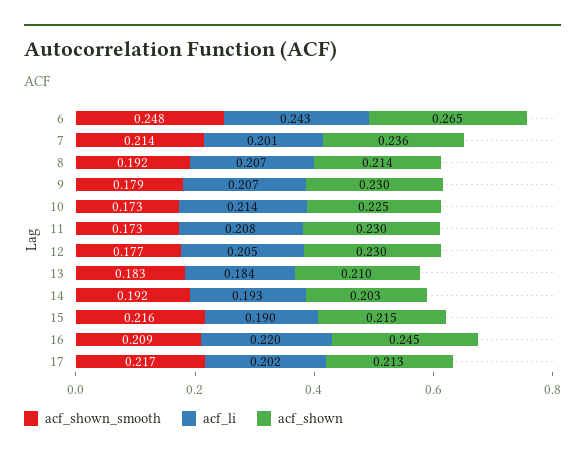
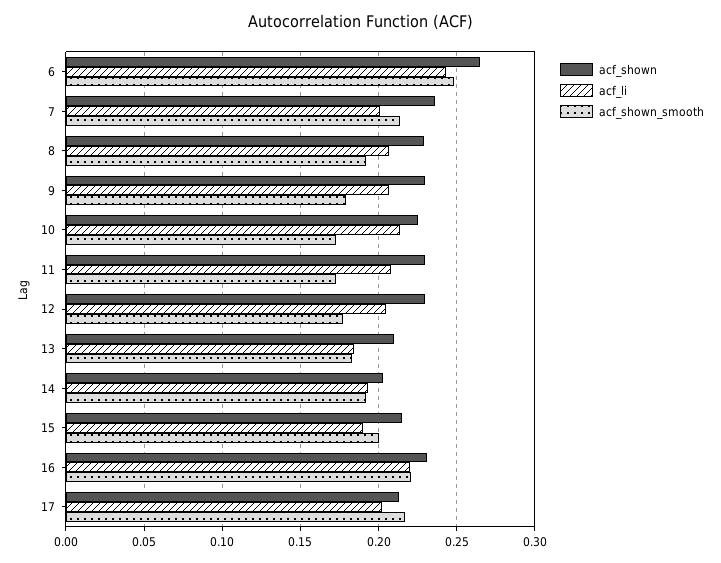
  {
    "acf_shown_smooth": {
      "6": 0.248,
      "7": 0.214,
      "8": 0.192,
      "9": 0.179,
      "10": 0.173,
      "11": 0.173,
      "12": 0.177,
      "13": 0.183,
      "14": 0.192,
-     "15": 0.216,
+     "15": 0.2,
-     "16": 0.209,
+     "16": 0.22,
      "17": 0.217
    },
    "acf_li": {
      "6": 0.243,
      "7": 0.201,
      "8": 0.207,
      "9": 0.207,
      "10": 0.214,
      "11": 0.208,
      "12": 0.205,
      "13": 0.184,
      "14": 0.193,
      "15": 0.19,
      "16": 0.22,
      "17": 0.202
    },
    "acf_shown": {
      "6": 0.265,
      "7": 0.236,
-     "8": 0.214,
+     "8": 0.23,
      "9": 0.23,
      "10": 0.225,
      "11": 0.23,
      "12": 0.23,
      "13": 0.21,
      "14": 0.203,
      "15": 0.215,
-     "16": 0.245,
+     "16": 0.23,
      "17": 0.213
    }
  }

